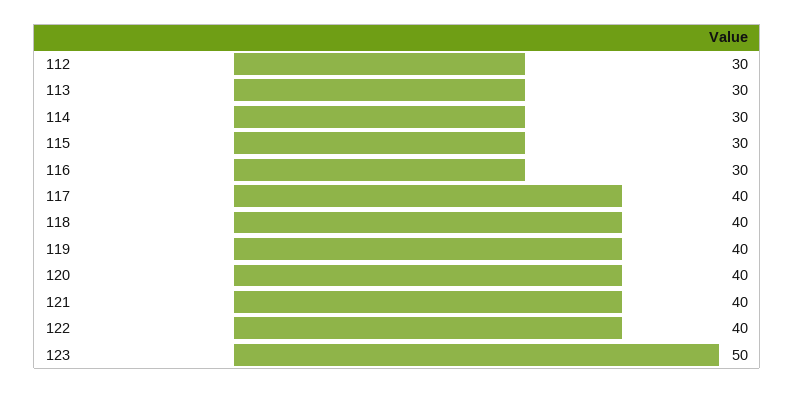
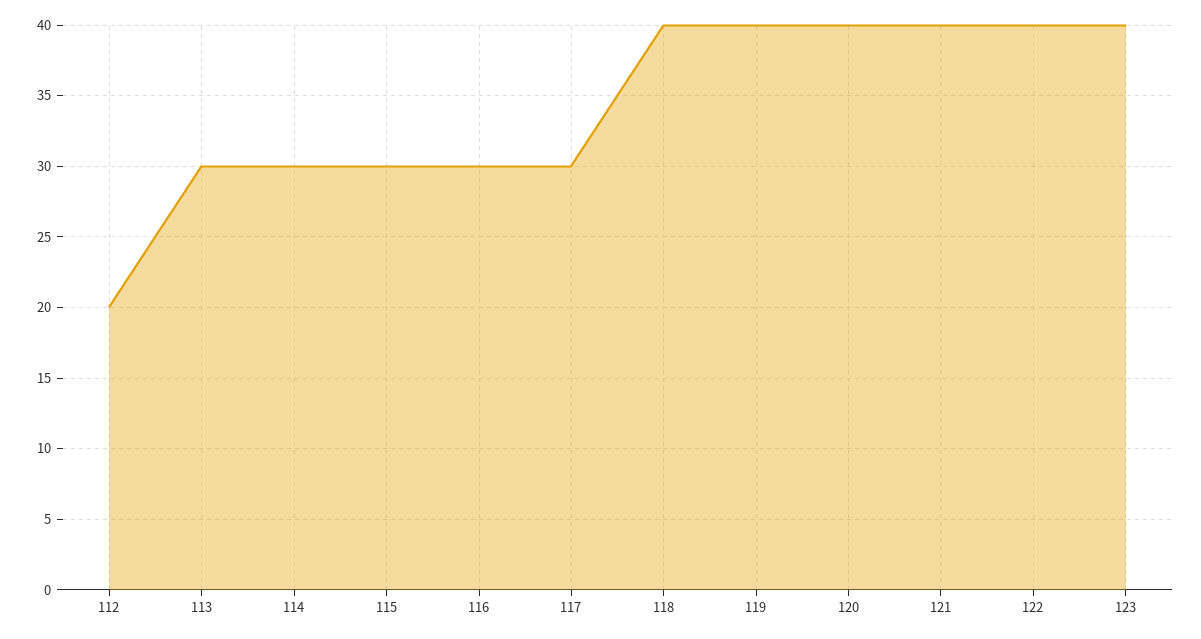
  {
-   "112": 30,
+   "112": 20,
    "113": 30,
    "114": 30,
    "115": 30,
    "116": 30,
-   "117": 40,
+   "117": 30,
    "118": 40,
    "119": 40,
    "120": 40,
    "121": 40,
    "122": 40,
-   "123": 50
+   "123": 40
  }

